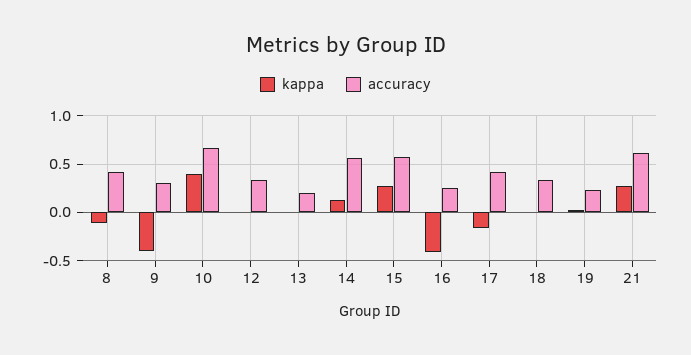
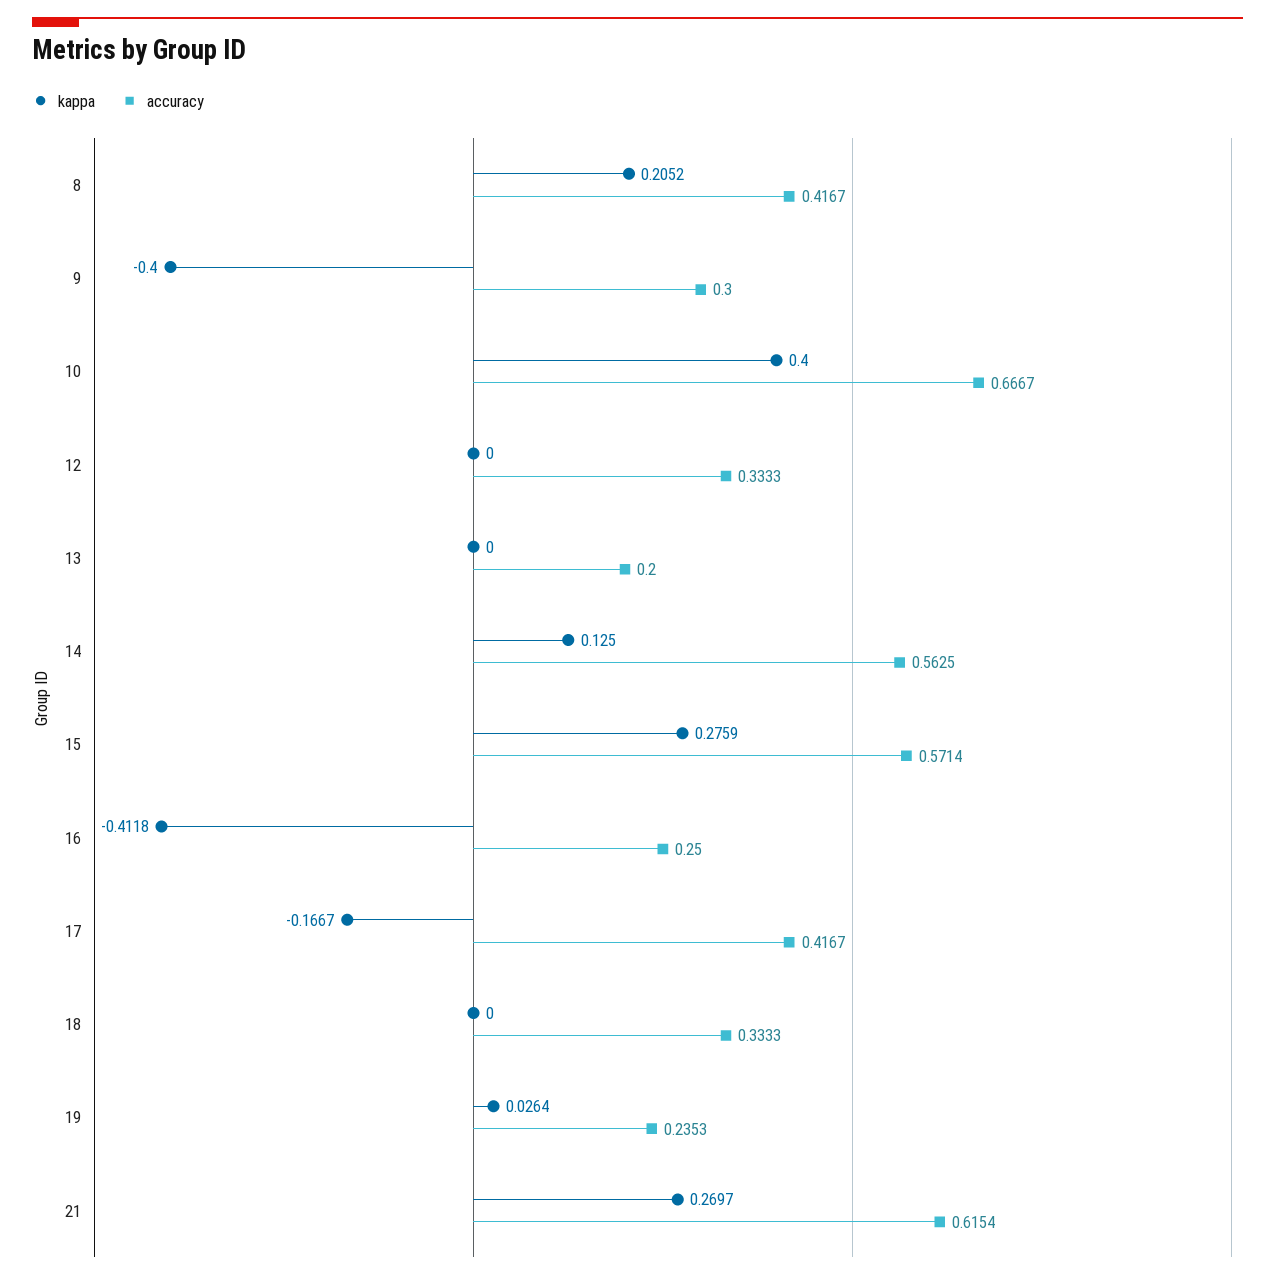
  {
    "kappa": {
-     "8": -0.1,
+     "8": 0.2052,
      "9": -0.4,
      "10": 0.4,
      "12": 0,
      "13": 0,
      "14": 0.125,
      "15": 0.2759,
      "16": -0.4118,
      "17": -0.1667,
      "18": 0,
      "19": 0.0264,
      "21": 0.2697
    },
    "accuracy": {
      "8": 0.4167,
      "9": 0.3,
      "10": 0.6667,
      "12": 0.3333,
      "13": 0.2,
      "14": 0.5625,
      "15": 0.5714,
      "16": 0.25,
      "17": 0.4167,
      "18": 0.3333,
      "19": 0.2353,
      "21": 0.6154
    }
  }

